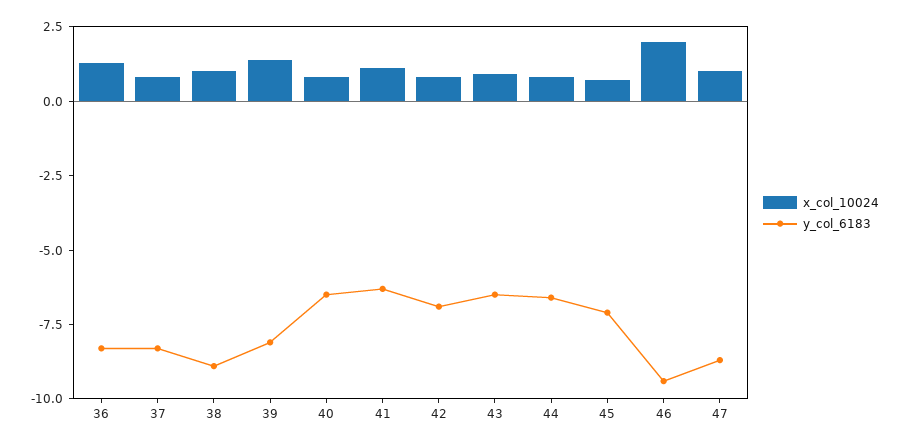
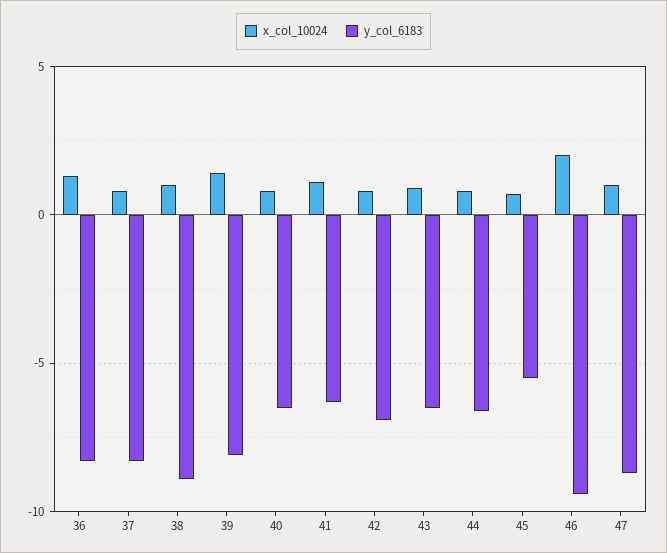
  {
    "x_col_10024": {
      "36": 1.5,
      "37": 1,
      "38": 1,
      "39": 1.5,
      "40": 1,
      "41": 1,
      "42": 1,
      "43": 1,
      "44": 1,
      "45": 0.5,
      "46": 2,
      "47": 1
    },
    "y_col_6183": {
      "36": -8.5,
      "37": -8.5,
      "38": -9,
      "39": -8,
      "40": -6.5,
      "41": -6.5,
      "42": -7,
      "43": -6.5,
      "44": -6.5,
-     "45": -7,
+     "45": -5.5,
      "46": -9.5,
      "47": -8.5
    }
  }

